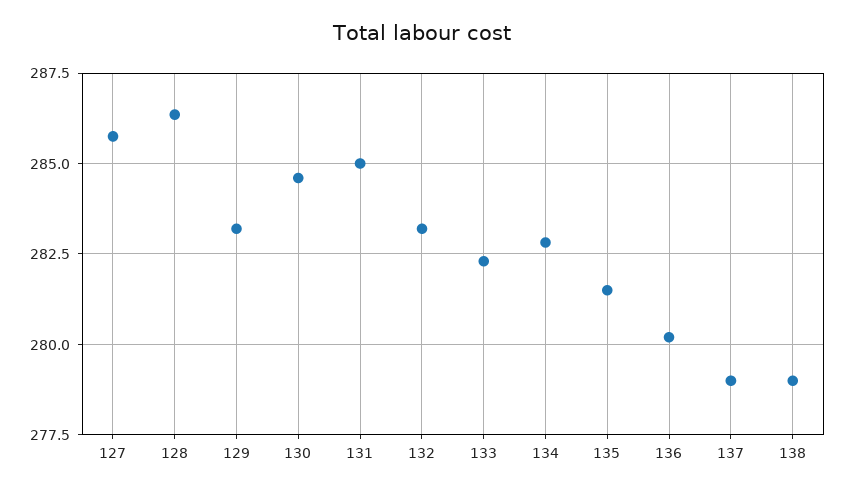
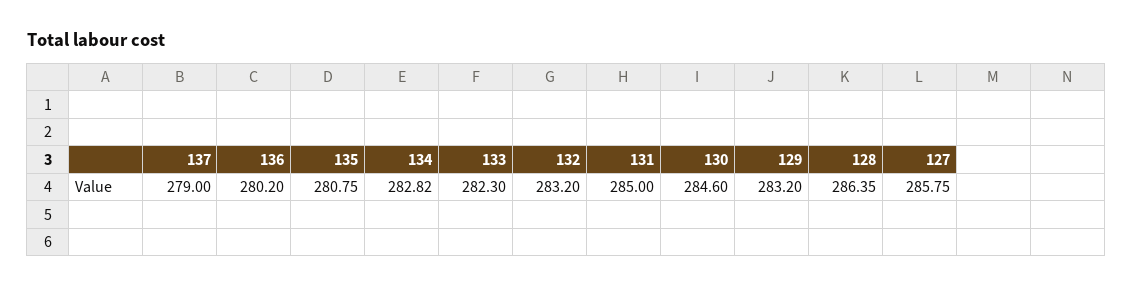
  {
    "127": 285.75,
    "128": 286.35,
    "129": 283.2,
    "130": 284.6,
    "131": 285,
    "132": 283.2,
    "133": 282.3,
    "134": 282.82,
-   "135": 281.5,
+   "135": 280.75,
    "136": 280.2,
-   "137": 279,
+   "137": 279
-   "138": 279
  }

